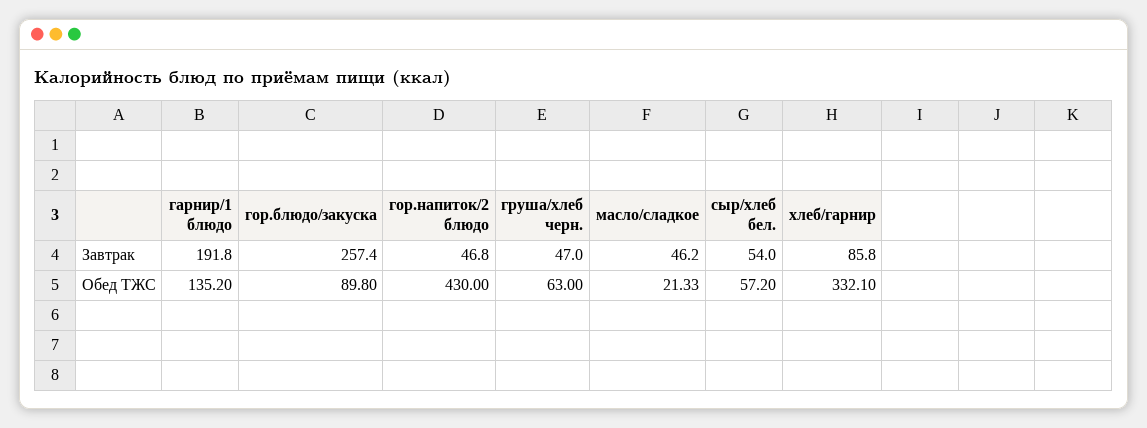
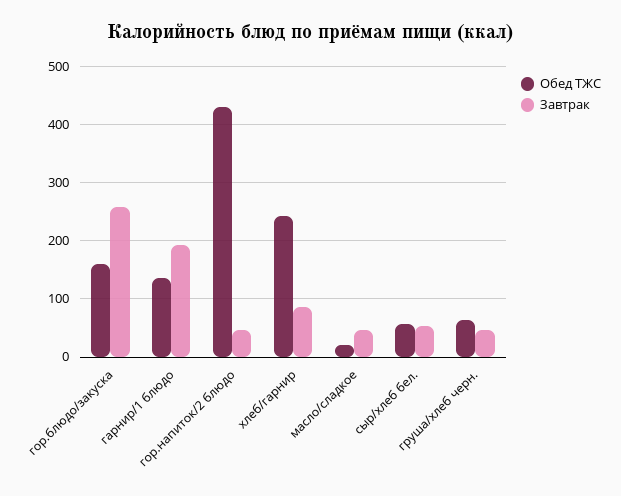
  {
    "Завтрак": {
      "гарнир/1 блюдо": 191.8,
      "гор.блюдо/закуска": 257.4,
      "гор.напиток/2 блюдо": 46.8,
      "груша/хлеб черн.": 47,
      "масло/сладкое": 46.2,
      "сыр/хлеб бел.": 54,
      "хлеб/гарнир": 85.8
    },
    "Обед ТЖС": {
      "гарнир/1 блюдо": 135.2,
-     "гор.блюдо/закуска": 89.8,
+     "гор.блюдо/закуска": 160,
      "гор.напиток/2 блюдо": 430,
      "груша/хлеб черн.": 63,
      "масло/сладкое": 21.33,
      "сыр/хлеб бел.": 57.2,
-     "хлеб/гарнир": 332.1
+     "хлеб/гарнир": 240
    }
  }

